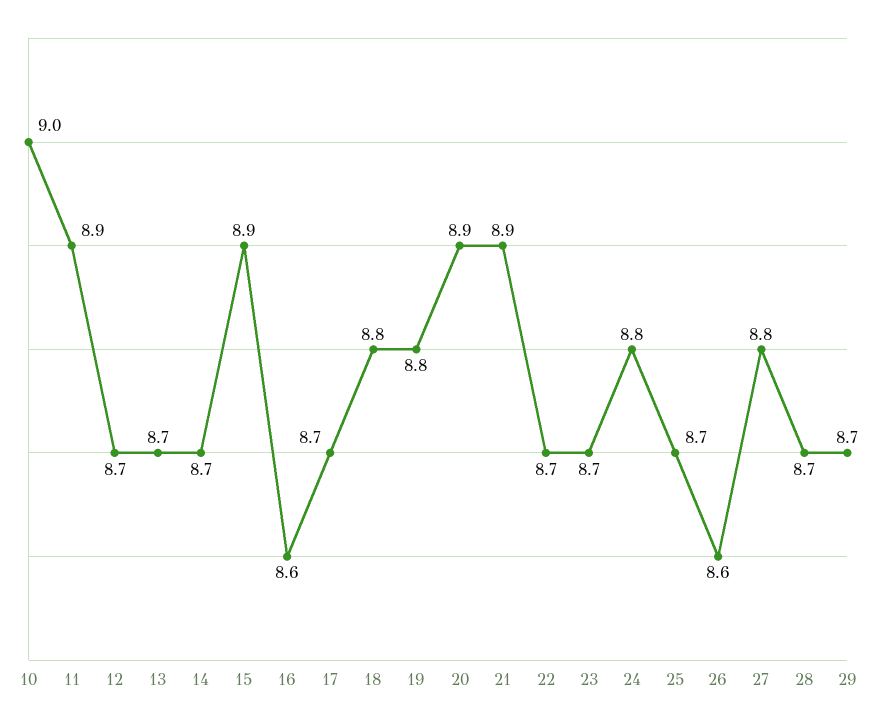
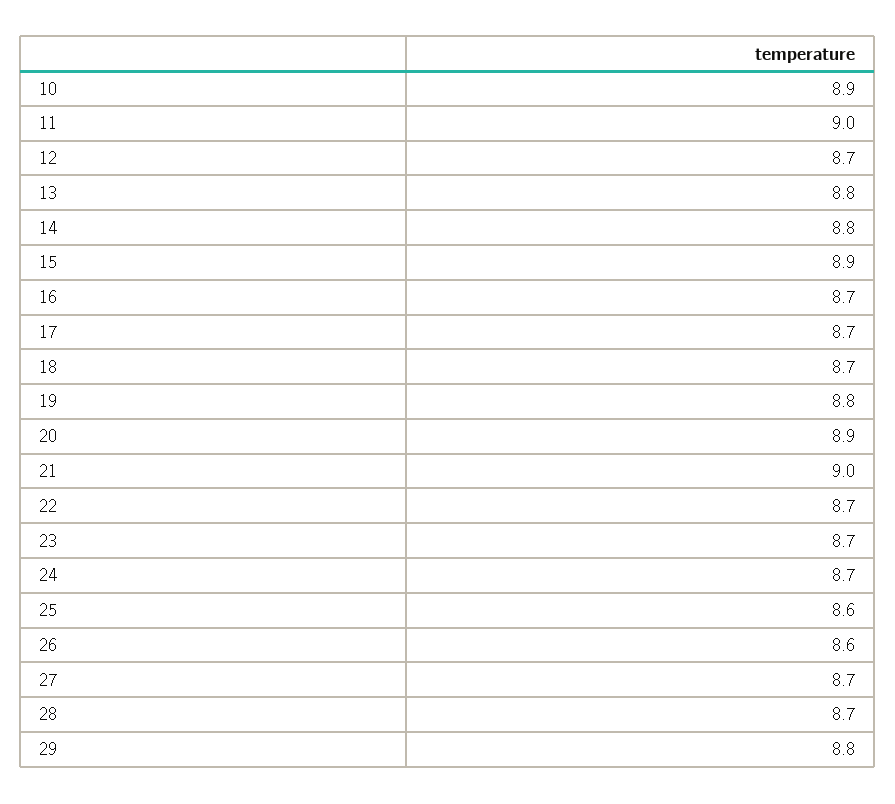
  {
-   "10": 9,
+   "10": 8.9,
-   "11": 8.9,
+   "11": 9,
    "12": 8.7,
-   "13": 8.7,
+   "13": 8.8,
-   "14": 8.7,
+   "14": 8.8,
    "15": 8.9,
-   "16": 8.6,
+   "16": 8.7,
    "17": 8.7,
-   "18": 8.8,
+   "18": 8.7,
    "19": 8.8,
    "20": 8.9,
-   "21": 8.9,
+   "21": 9,
    "22": 8.7,
    "23": 8.7,
-   "24": 8.8,
+   "24": 8.7,
-   "25": 8.7,
+   "25": 8.6,
    "26": 8.6,
-   "27": 8.8,
+   "27": 8.7,
    "28": 8.7,
-   "29": 8.7
+   "29": 8.8
  }

